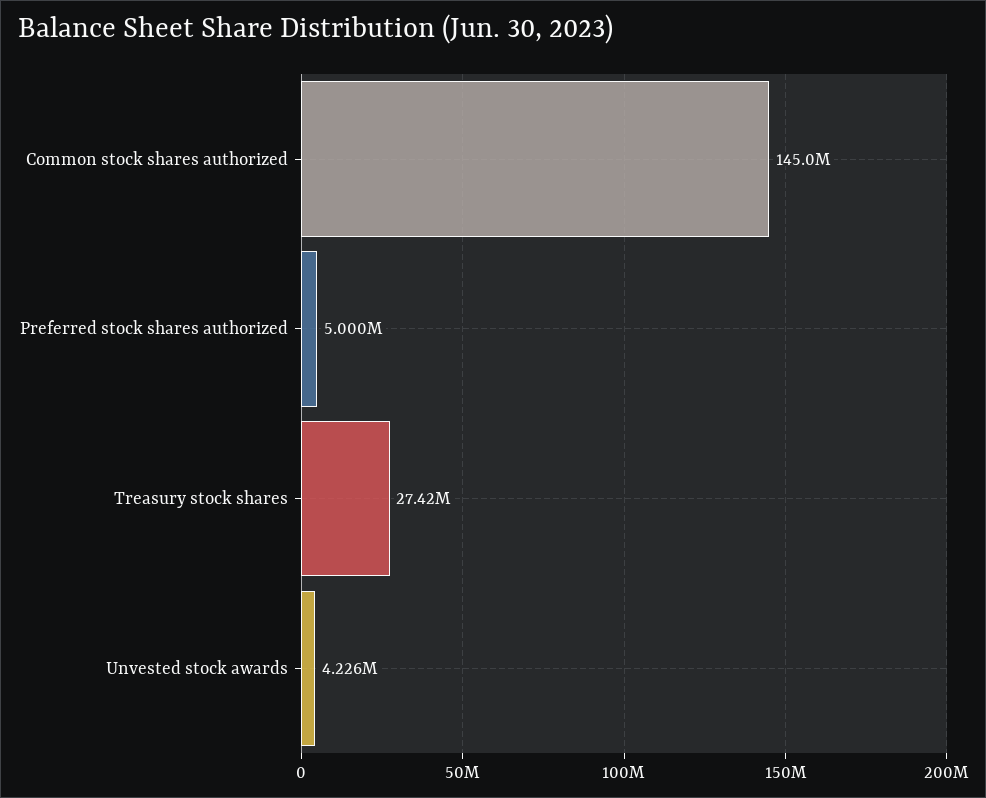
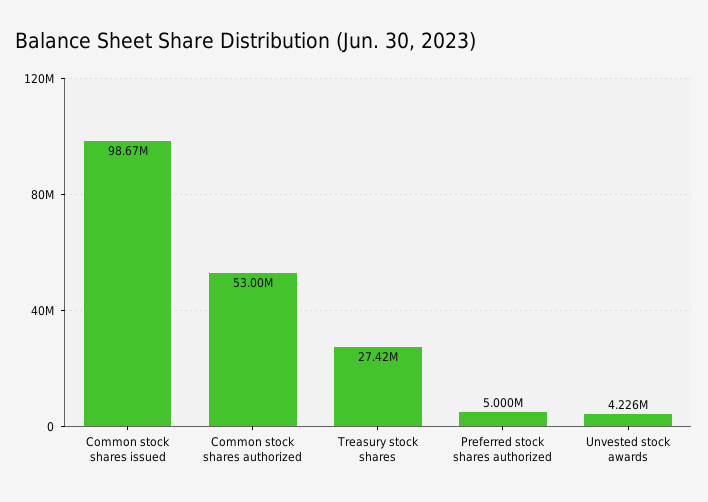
  {
-   "Common stock shares authorized": 145000000,
+   "Common stock shares authorized": 53000000,
    "Preferred stock shares authorized": 5000000,
    "Treasury stock shares": 27420000,
-   "Unvested stock awards": 4226000
+   "Unvested stock awards": 4226000,
+   "Common stock shares issued": 98670000
  }

